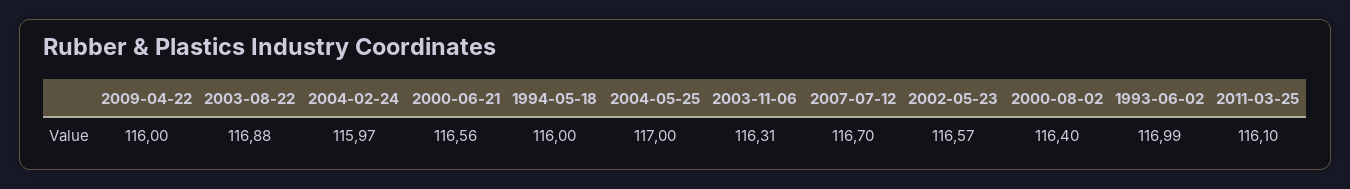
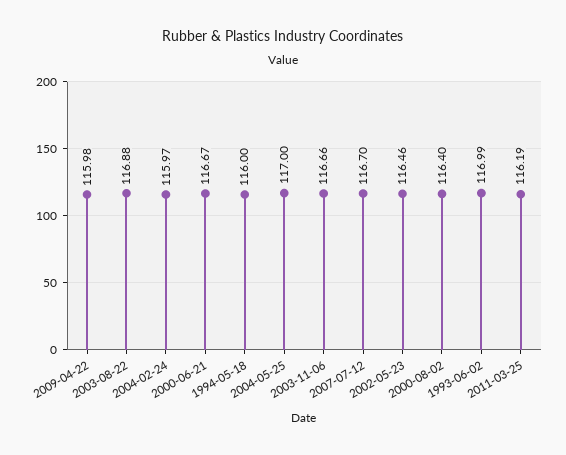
  {
-   "2009-04-22": 116,
+   "2009-04-22": 115.98,
    "2003-08-22": 116.88,
    "2004-02-24": 115.97,
-   "2000-06-21": 116.56,
+   "2000-06-21": 116.67,
    "1994-05-18": 116,
    "2004-05-25": 117,
-   "2003-11-06": 116.31,
+   "2003-11-06": 116.66,
    "2007-07-12": 116.7,
-   "2002-05-23": 116.57,
+   "2002-05-23": 116.46,
    "2000-08-02": 116.4,
    "1993-06-02": 116.99,
-   "2011-03-25": 116.1
+   "2011-03-25": 116.19
  }

